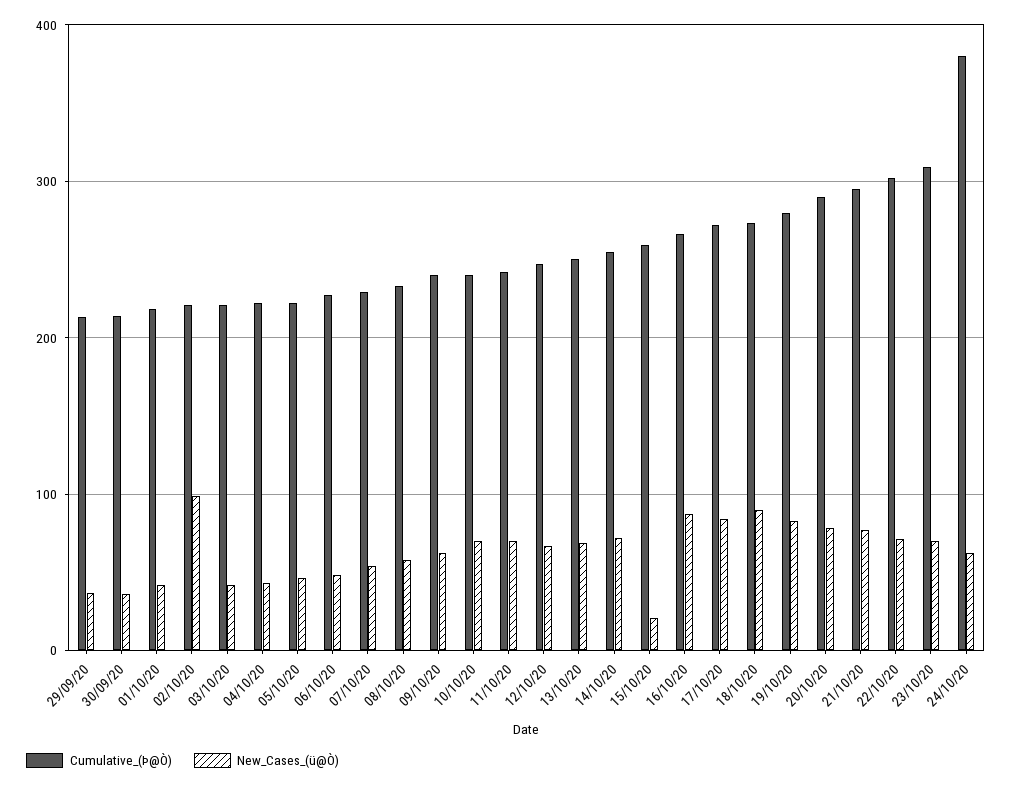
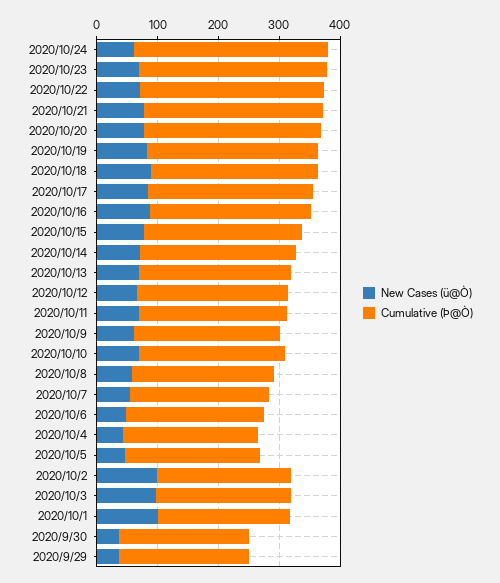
  {
    "Cumulative_(Þ@Ò)": {
      "29/09/20": 210,
      "30/09/20": 210,
      "01/10/20": 220,
      "02/10/20": 220,
      "03/10/20": 220,
      "04/10/20": 220,
      "05/10/20": 220,
      "06/10/20": 230,
      "07/10/20": 230,
      "08/10/20": 230,
      "09/10/20": 240,
      "10/10/20": 240,
      "11/10/20": 240,
      "12/10/20": 250,
      "13/10/20": 250,
      "14/10/20": 260,
      "15/10/20": 260,
      "16/10/20": 270,
      "17/10/20": 270,
      "18/10/20": 270,
      "19/10/20": 280,
      "20/10/20": 290,
      "21/10/20": 300,
      "22/10/20": 300,
      "23/10/20": 310,
-     "24/10/20": 380
+     "24/10/20": 320
    },
    "New_Cases_(ü@Ò)": {
      "29/09/20": 40,
      "30/09/20": 40,
-     "01/10/20": 40,
+     "01/10/20": 100,
      "02/10/20": 100,
-     "03/10/20": 40,
+     "03/10/20": 100,
      "04/10/20": 40,
      "05/10/20": 50,
      "06/10/20": 50,
      "07/10/20": 50,
      "08/10/20": 60,
      "09/10/20": 60,
      "10/10/20": 70,
      "11/10/20": 70,
      "12/10/20": 70,
      "13/10/20": 70,
      "14/10/20": 70,
-     "15/10/20": 20,
+     "15/10/20": 80,
      "16/10/20": 90,
      "17/10/20": 80,
      "18/10/20": 90,
      "19/10/20": 80,
      "20/10/20": 80,
      "21/10/20": 80,
      "22/10/20": 70,
      "23/10/20": 70,
      "24/10/20": 60
    }
  }

